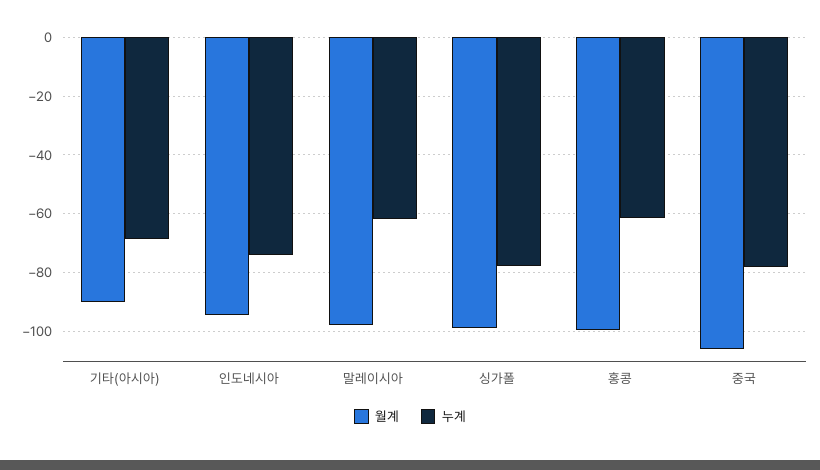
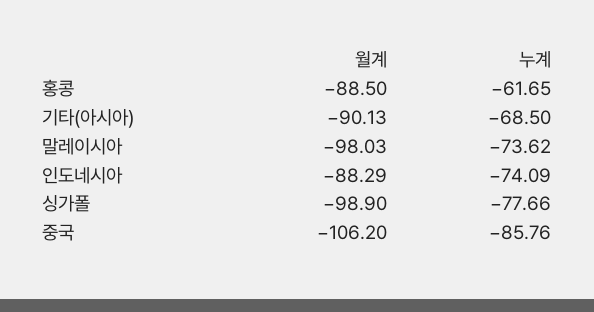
  {
    "월계": {
      "기타(아시아)": -90.13,
-     "인도네시아": -95,
+     "인도네시아": -88.29,
      "말레이시아": -98.03,
      "싱가폴": -98.9,
-     "홍콩": -100,
+     "홍콩": -88.5,
      "중국": -106.2
    },
    "누계": {
      "기타(아시아)": -68.5,
      "인도네시아": -74.09,
-     "말레이시아": -62.5,
+     "말레이시아": -73.62,
      "싱가폴": -77.66,
      "홍콩": -61.65,
-     "중국": -77.5
+     "중국": -85.76
    }
  }

